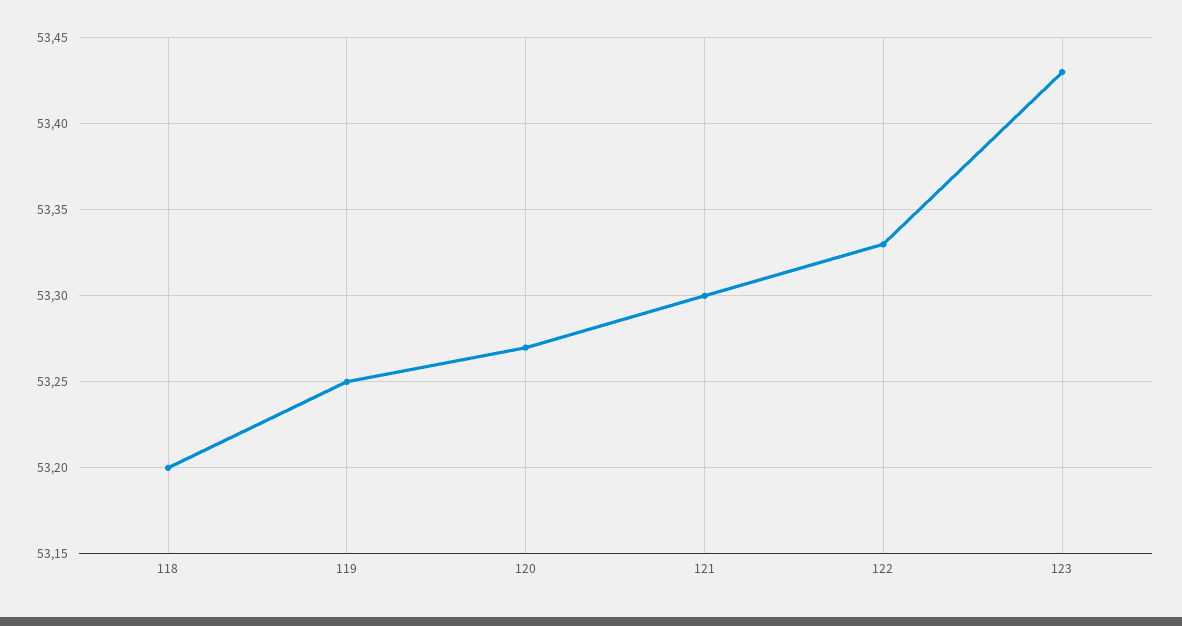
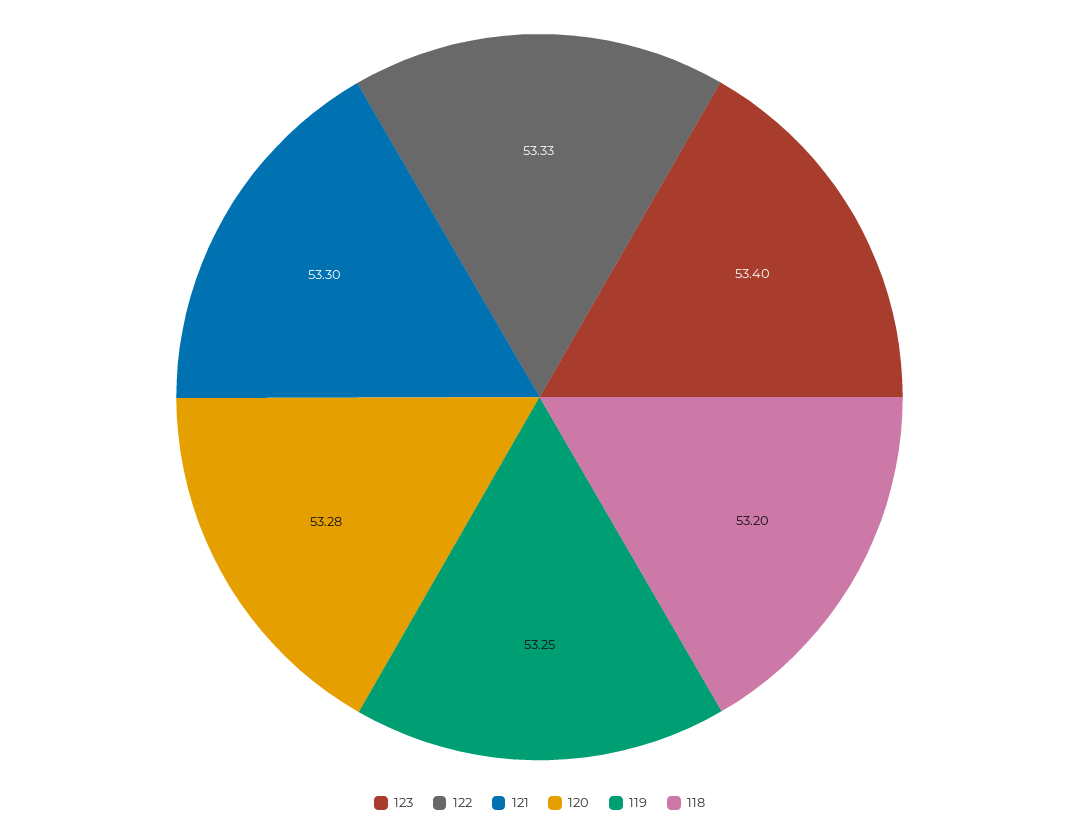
  {
    "118": 53.2,
    "119": 53.25,
-   "120": 53.27,
+   "120": 53.28,
    "121": 53.3,
    "122": 53.33,
-   "123": 53.43
+   "123": 53.4
  }

